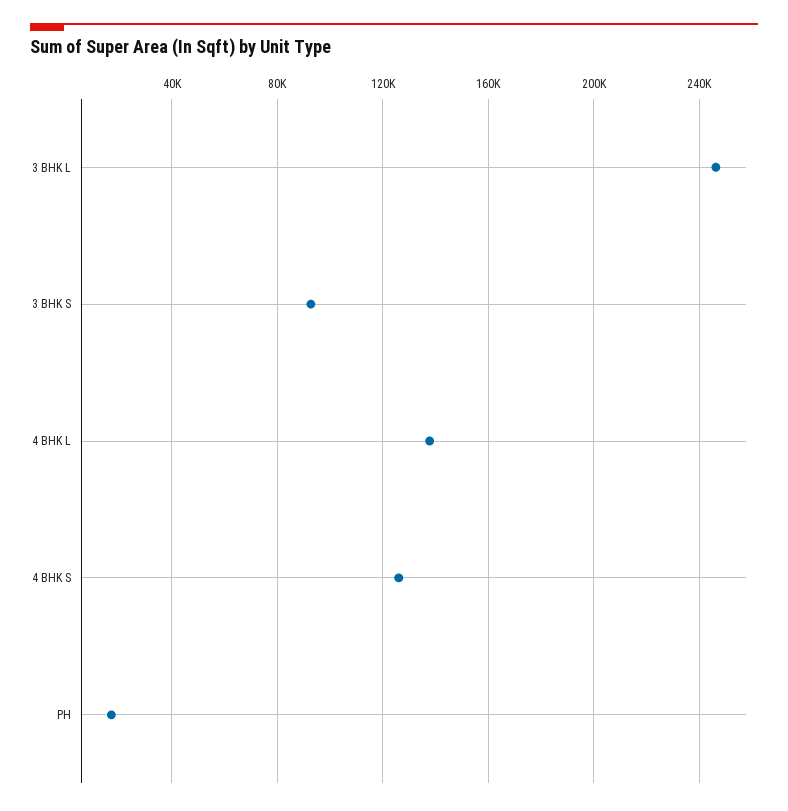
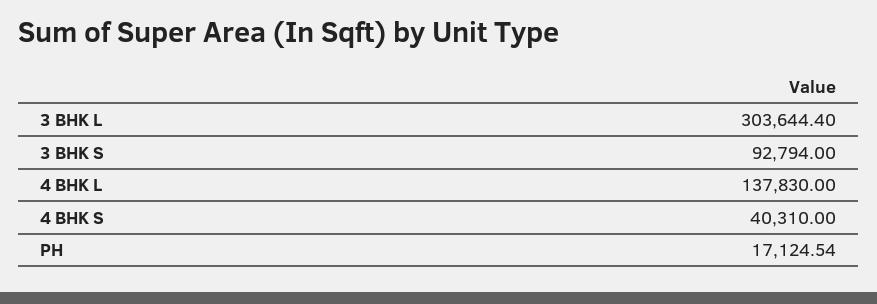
  {
-   "3 BHK L": 245000,
+   "3 BHK L": 303644.4,
    "3 BHK S": 92794,
    "4 BHK L": 137830,
-   "4 BHK S": 125000,
+   "4 BHK S": 40310,
    "PH": 17124.54
  }

